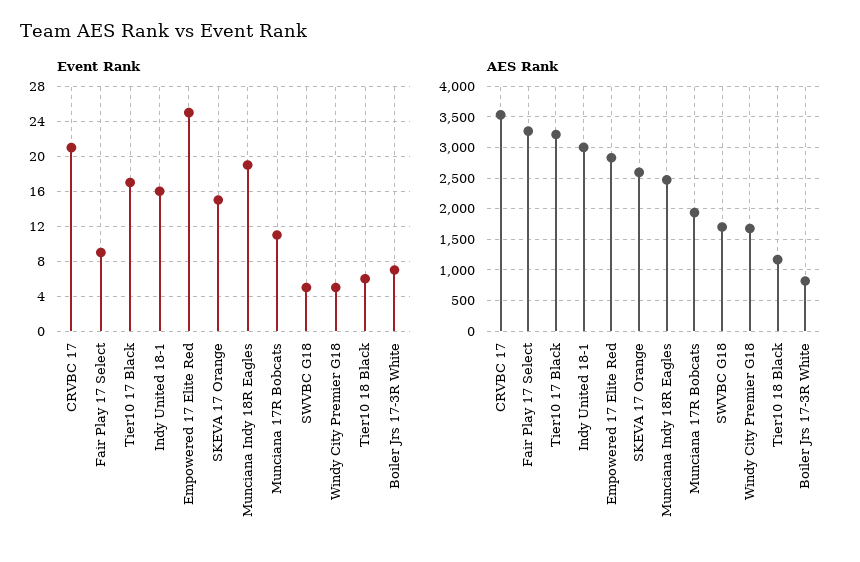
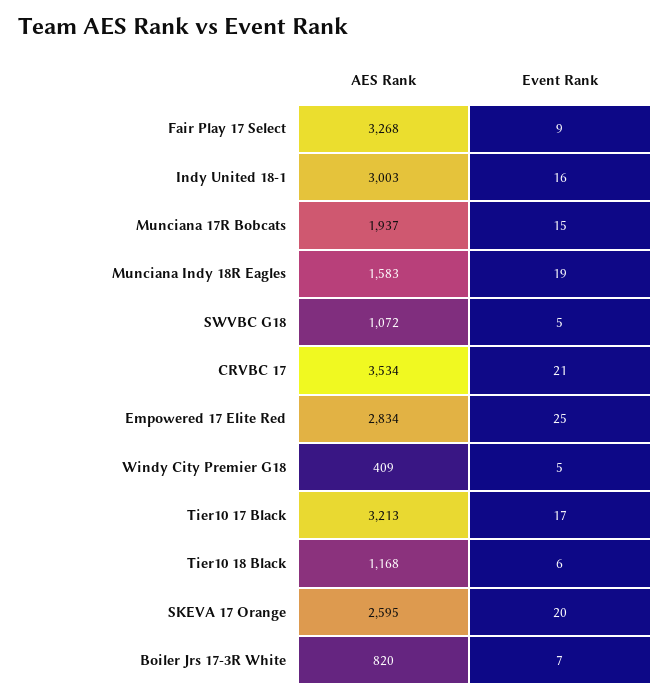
  {
    "Event Rank": {
      "CRVBC 17": 21,
      "Fair Play 17 Select": 9,
      "Tier10 17 Black": 17,
      "Indy United 18-1": 16,
      "Empowered 17 Elite Red": 25,
-     "SKEVA 17 Orange": 15,
+     "SKEVA 17 Orange": 20,
      "Munciana Indy 18R Eagles": 19,
-     "Munciana 17R Bobcats": 11,
+     "Munciana 17R Bobcats": 15,
      "SWVBC G18": 5,
      "Windy City Premier G18": 5,
      "Tier10 18 Black": 6,
      "Boiler Jrs 17-3R White": 7
    },
    "AES Rank": {
      "CRVBC 17": 3534,
      "Fair Play 17 Select": 3268,
      "Tier10 17 Black": 3213,
      "Indy United 18-1": 3003,
      "Empowered 17 Elite Red": 2834,
      "SKEVA 17 Orange": 2595,
-     "Munciana Indy 18R Eagles": 2500,
+     "Munciana Indy 18R Eagles": 1583,
      "Munciana 17R Bobcats": 1937,
-     "SWVBC G18": 1700,
+     "SWVBC G18": 1072,
-     "Windy City Premier G18": 1700,
+     "Windy City Premier G18": 409,
      "Tier10 18 Black": 1168,
      "Boiler Jrs 17-3R White": 820
    }
  }

